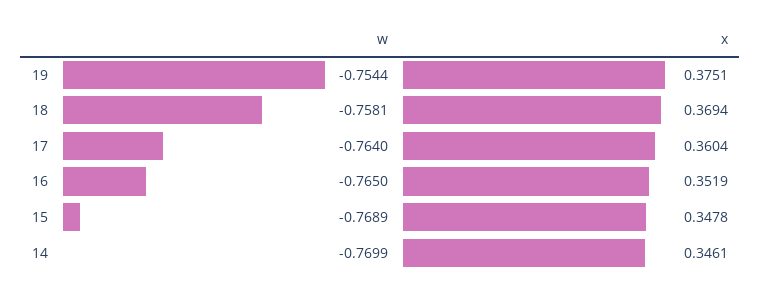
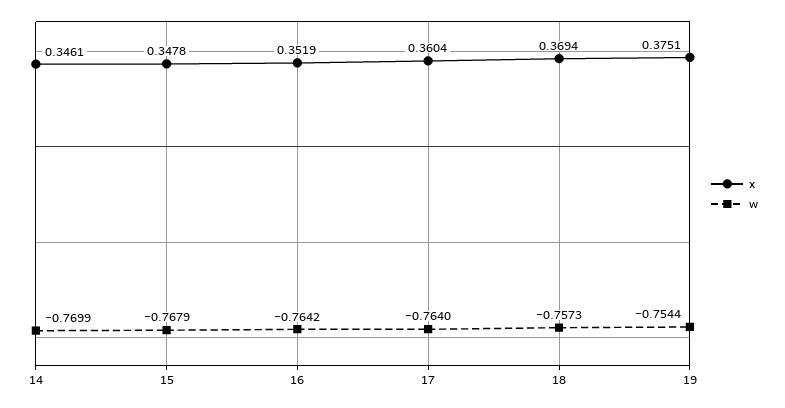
  {
    "w": {
      "19": -0.7544,
-     "18": -0.7581,
+     "18": -0.7573,
      "17": -0.764,
-     "16": -0.765,
+     "16": -0.7642,
-     "15": -0.7689,
+     "15": -0.7679,
      "14": -0.7699
    },
    "x": {
      "19": 0.3751,
      "18": 0.3694,
      "17": 0.3604,
      "16": 0.3519,
      "15": 0.3478,
      "14": 0.3461
    }
  }

